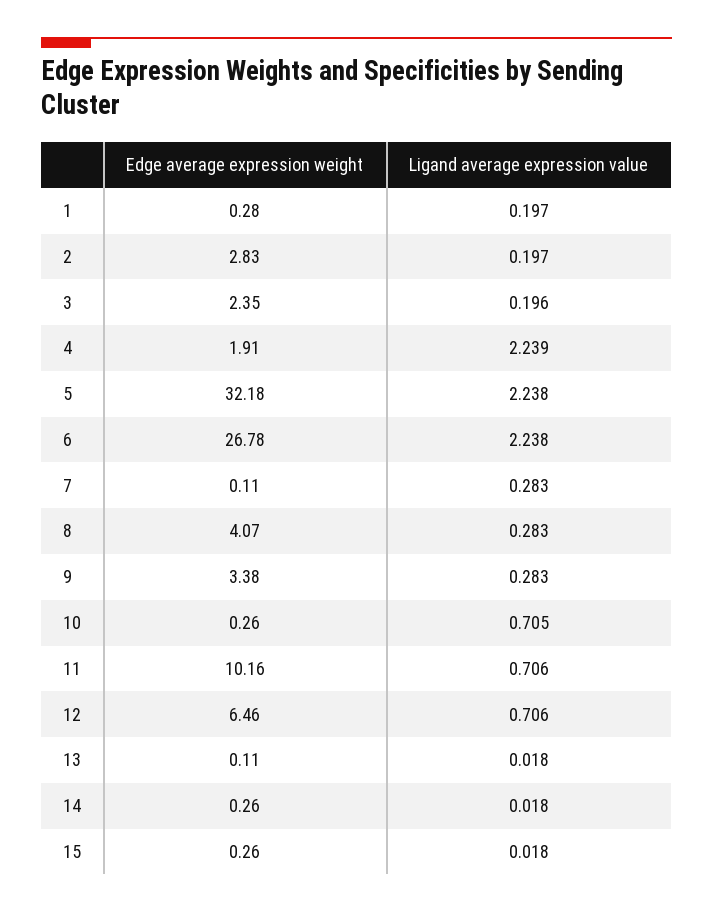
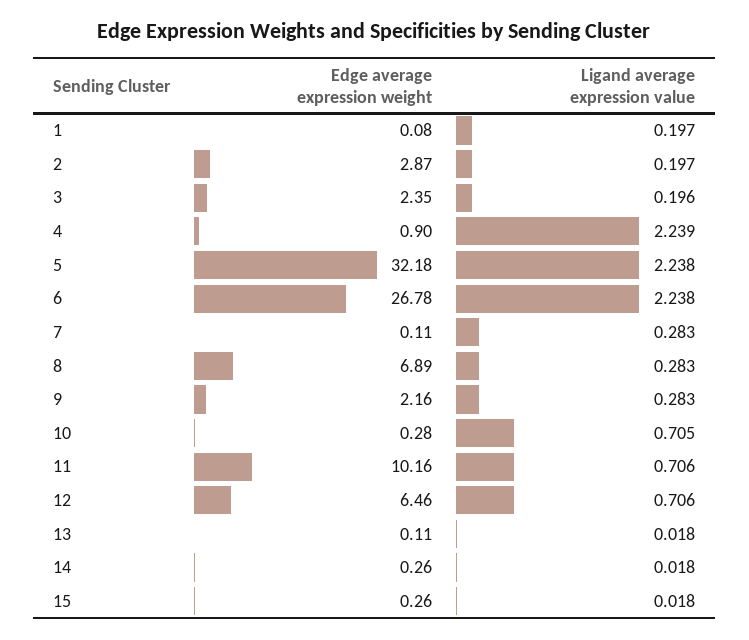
  {
    "Edge average expression weight": {
-     "1": 0.28,
+     "1": 0.08,
-     "2": 2.83,
+     "2": 2.87,
      "3": 2.35,
-     "4": 1.91,
+     "4": 0.9,
      "5": 32.18,
      "6": 26.78,
      "7": 0.11,
-     "8": 4.07,
+     "8": 6.89,
-     "9": 3.38,
+     "9": 2.16,
-     "10": 0.26,
+     "10": 0.28,
      "11": 10.16,
      "12": 6.46,
      "13": 0.11,
      "14": 0.26,
      "15": 0.26
    },
    "Ligand average expression value": {
      "1": 0.197,
      "2": 0.197,
      "3": 0.196,
      "4": 2.239,
      "5": 2.238,
      "6": 2.238,
      "7": 0.283,
      "8": 0.283,
      "9": 0.283,
      "10": 0.705,
      "11": 0.706,
      "12": 0.706,
      "13": 0.018,
      "14": 0.018,
      "15": 0.018
    }
  }

